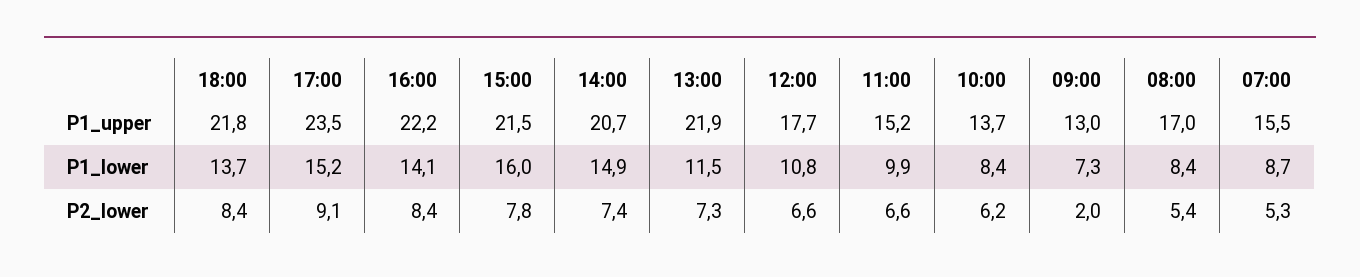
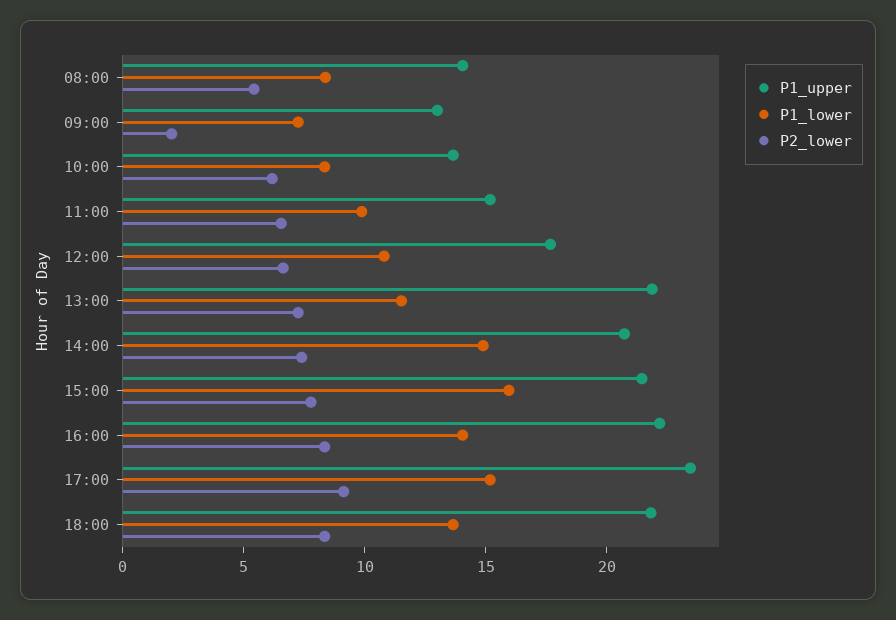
  {
    "P1_upper": {
      "18:00": 21.8,
      "17:00": 23.5,
      "16:00": 22.2,
      "15:00": 21.5,
      "14:00": 20.7,
      "13:00": 21.9,
      "12:00": 17.7,
      "11:00": 15.2,
      "10:00": 13.7,
      "09:00": 13,
-     "08:00": 17,
+     "08:00": 14
-     "07:00": 15.5
    },
    "P1_lower": {
      "18:00": 13.7,
      "17:00": 15.2,
      "16:00": 14.1,
      "15:00": 16,
      "14:00": 14.9,
      "13:00": 11.5,
      "12:00": 10.8,
      "11:00": 9.9,
      "10:00": 8.4,
      "09:00": 7.3,
-     "08:00": 8.4,
+     "08:00": 8.4
-     "07:00": 8.7
    },
    "P2_lower": {
      "18:00": 8.4,
      "17:00": 9.1,
      "16:00": 8.4,
      "15:00": 7.8,
      "14:00": 7.4,
      "13:00": 7.3,
      "12:00": 6.6,
      "11:00": 6.6,
      "10:00": 6.2,
      "09:00": 2,
-     "08:00": 5.4,
+     "08:00": 5.4
-     "07:00": 5.3
    }
  }

